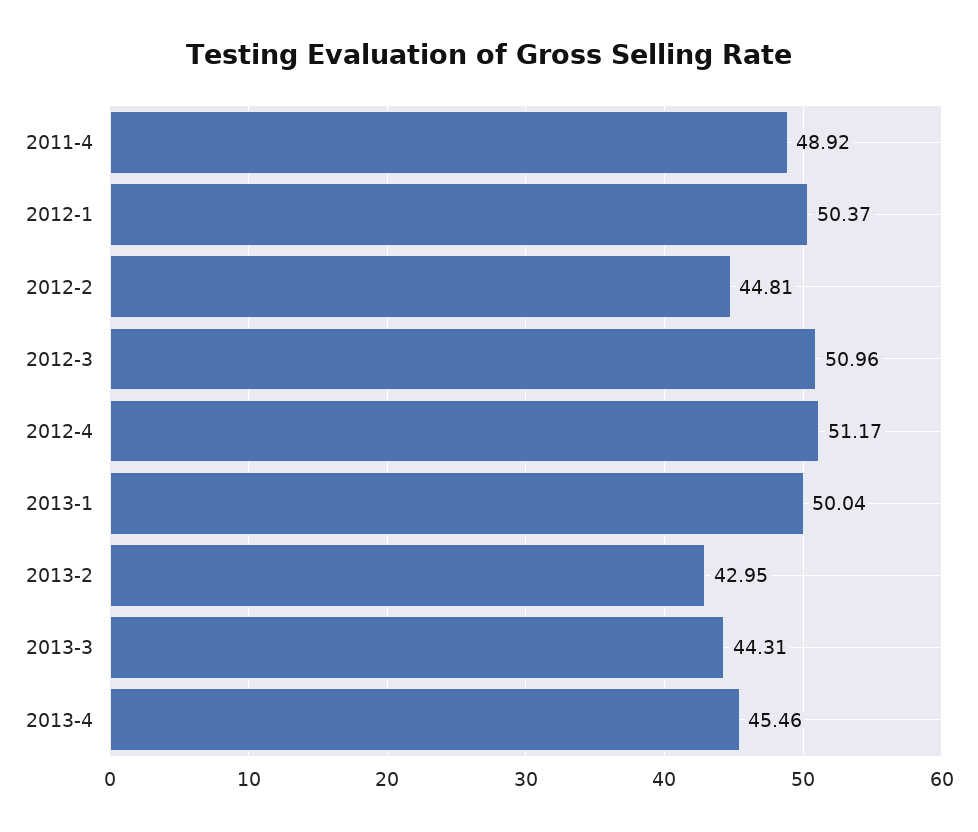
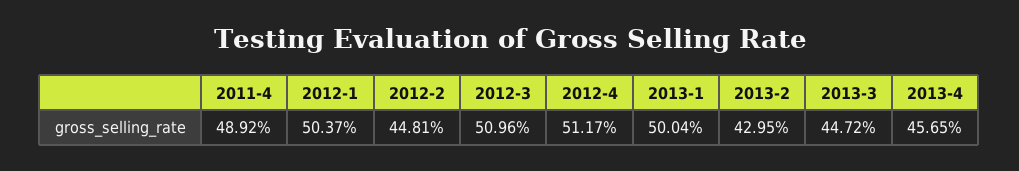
  {
    "2011-4": 48.92,
    "2012-1": 50.37,
    "2012-2": 44.81,
    "2012-3": 50.96,
    "2012-4": 51.17,
    "2013-1": 50.04,
    "2013-2": 42.95,
-   "2013-3": 44.31,
+   "2013-3": 44.72,
-   "2013-4": 45.46
+   "2013-4": 45.65
  }

